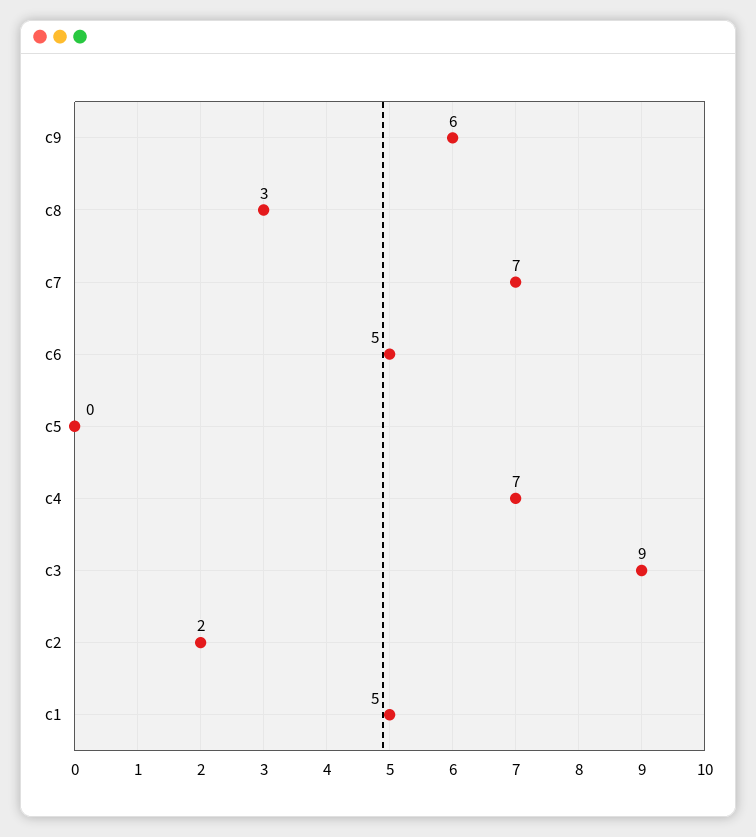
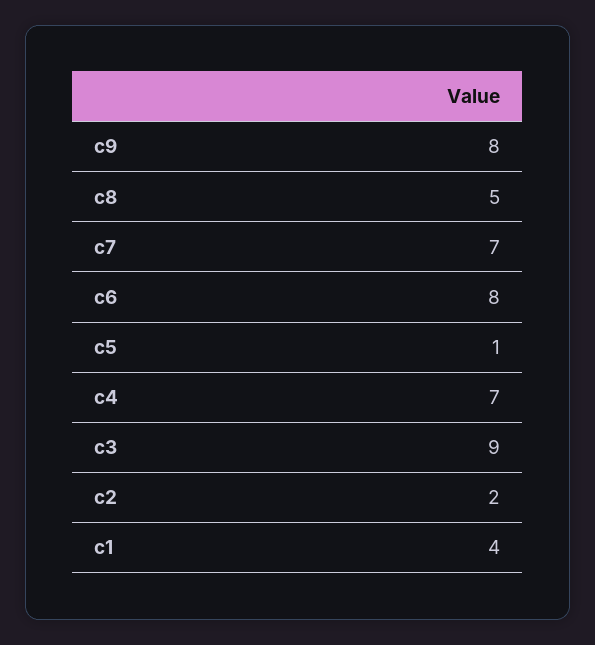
  {
-   "c9": 6,
+   "c9": 8,
-   "c8": 3,
+   "c8": 5,
    "c7": 7,
-   "c6": 5,
+   "c6": 8,
-   "c5": 0,
+   "c5": 1,
    "c4": 7,
    "c3": 9,
    "c2": 2,
-   "c1": 5
+   "c1": 4
  }

